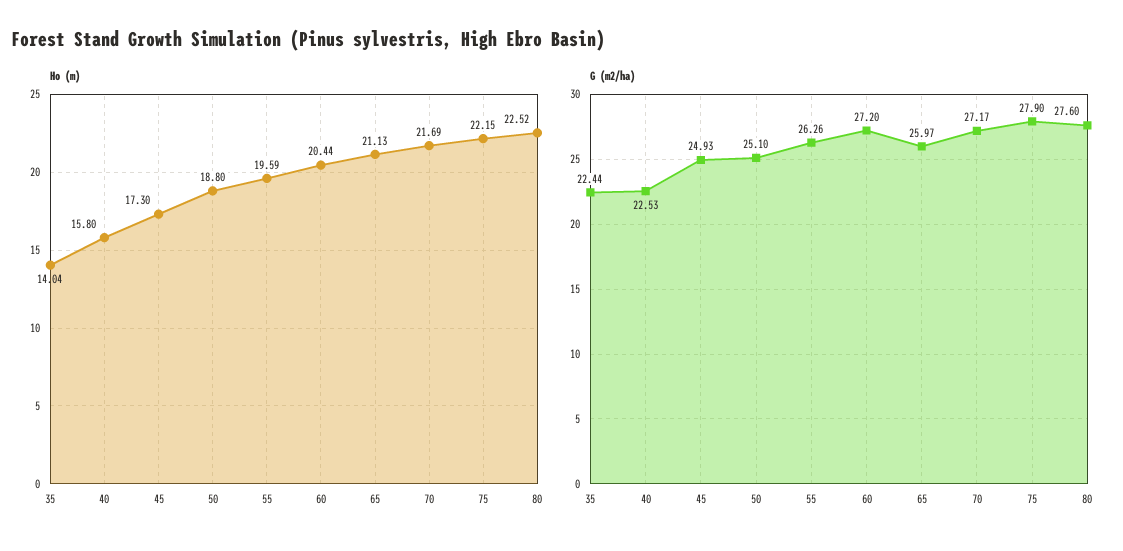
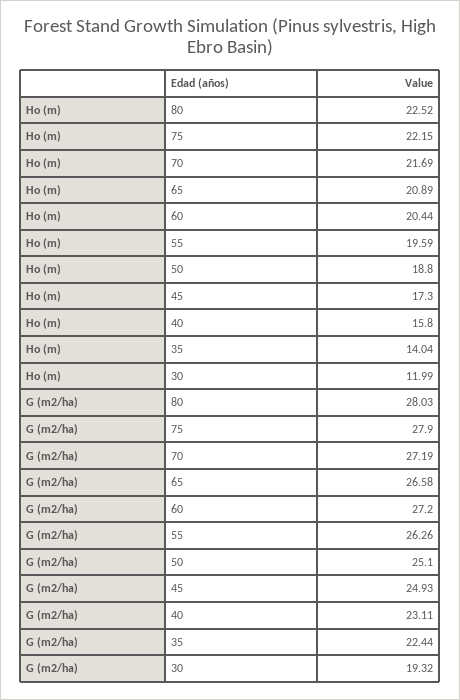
  {
    "Ho (m)": {
      "35": 14.04,
      "40": 15.8,
      "45": 17.3,
      "50": 18.8,
      "55": 19.59,
      "60": 20.44,
-     "65": 21.13,
+     "65": 20.89,
      "70": 21.69,
      "75": 22.15,
-     "80": 22.52
+     "80": 22.52,
+     "30": 11.99
    },
    "G (m2/ha)": {
      "35": 22.44,
-     "40": 22.53,
+     "40": 23.11,
      "45": 24.93,
      "50": 25.1,
      "55": 26.26,
      "60": 27.2,
-     "65": 25.97,
+     "65": 26.58,
-     "70": 27.17,
+     "70": 27.19,
      "75": 27.9,
-     "80": 27.6
+     "80": 28.03,
+     "30": 19.32
    }
  }

